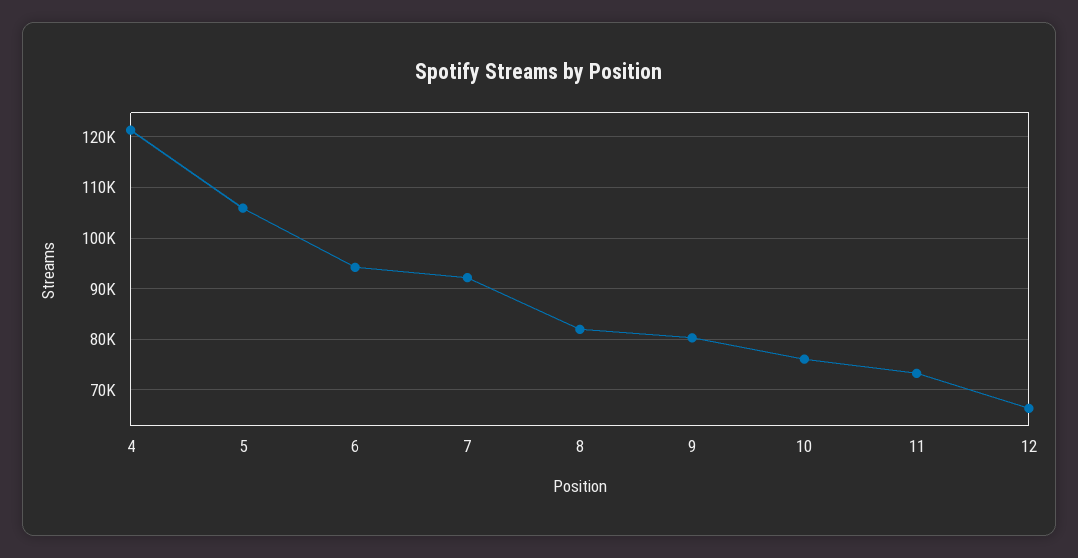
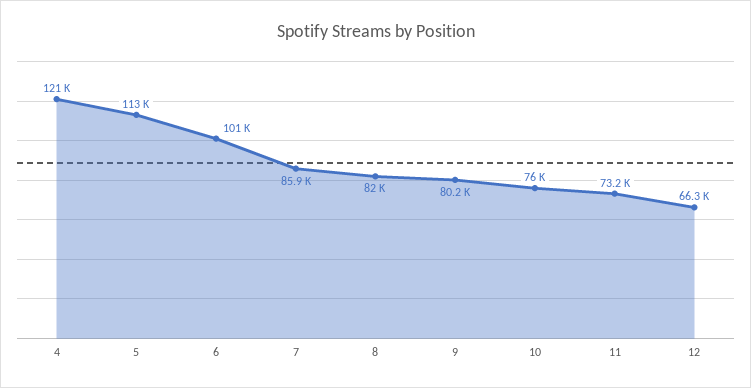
  {
    "4": 121000,
-   "5": 106000,
+   "5": 113000,
-   "6": 94000,
+   "6": 101000,
-   "7": 92000,
+   "7": 85900,
    "8": 82000,
    "9": 80200,
    "10": 76000,
    "11": 73200,
    "12": 66300
  }

